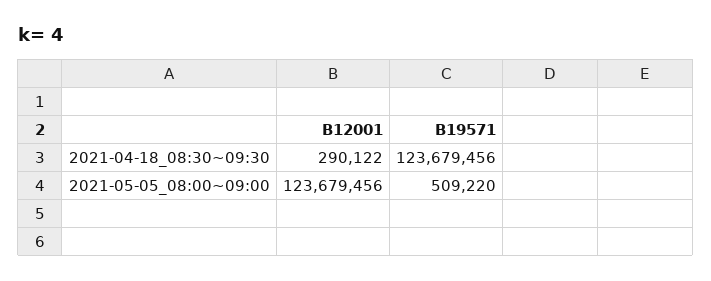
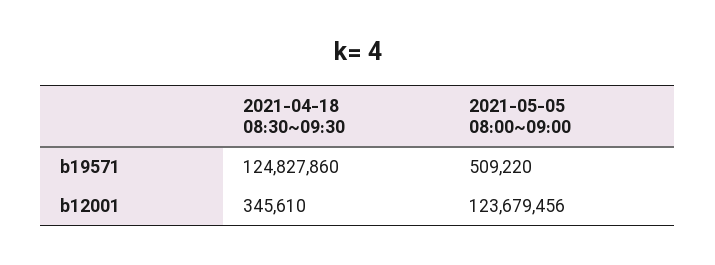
  {
    "B12001": {
-     "2021-04-18_08:30~09:30": 290122,
+     "2021-04-18_08:30~09:30": 345610,
      "2021-05-05_08:00~09:00": 123679456
    },
    "B19571": {
-     "2021-04-18_08:30~09:30": 123679456,
+     "2021-04-18_08:30~09:30": 124827860,
      "2021-05-05_08:00~09:00": 509220
    }
  }

